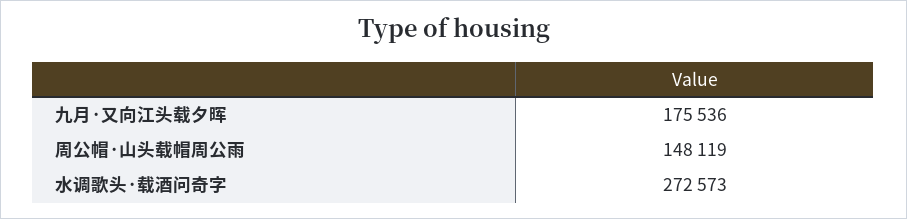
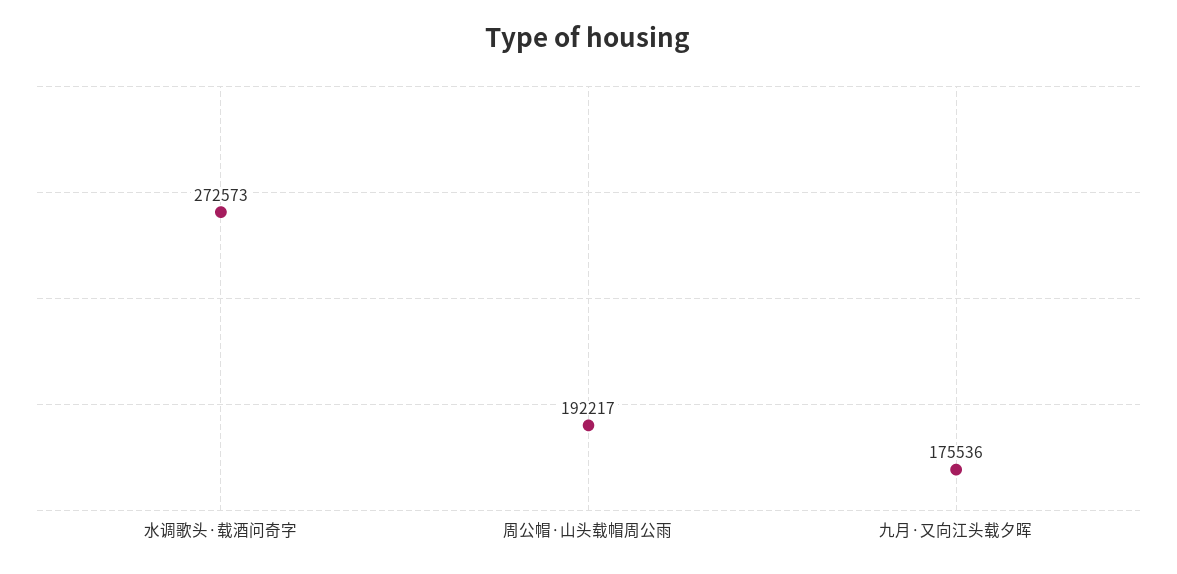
  {
    "九月·又向江头载夕晖": 175536,
-   "周公帽·山头载帽周公雨": 148119,
+   "周公帽·山头载帽周公雨": 192217,
    "水调歌头·载酒问奇字": 272573
  }

